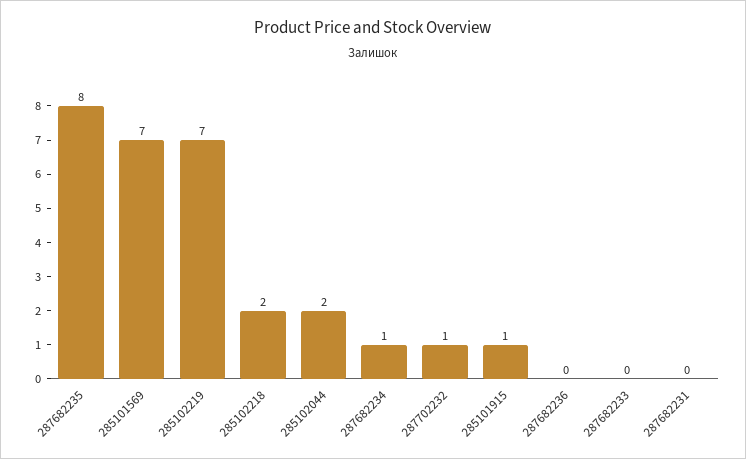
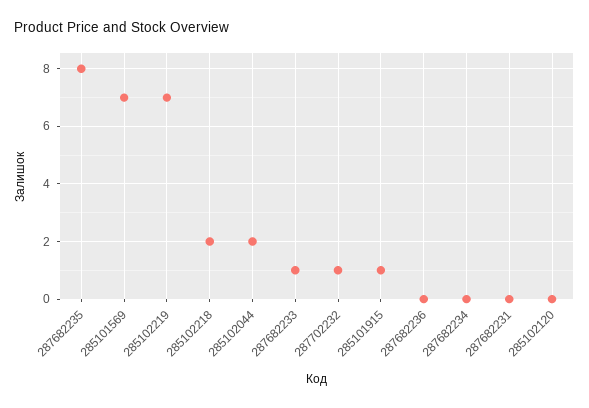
  {
    "287682235": 8,
    "285101569": 7,
    "285102219": 7,
    "285102218": 2,
    "285102044": 2,
-   "287682234": 1,
+   "287682234": 0,
    "287702232": 1,
    "285101915": 1,
    "287682236": 0,
-   "287682233": 0,
+   "287682233": 1,
-   "287682231": 0
+   "287682231": 0,
+   "285102120": 0
  }

